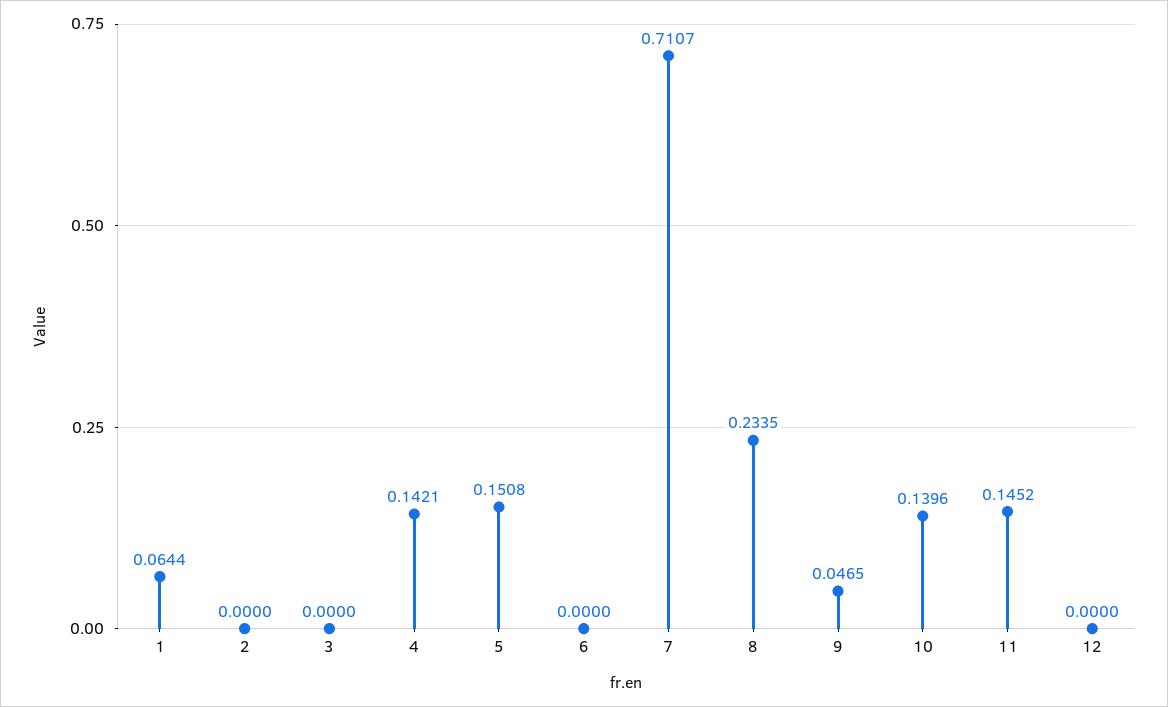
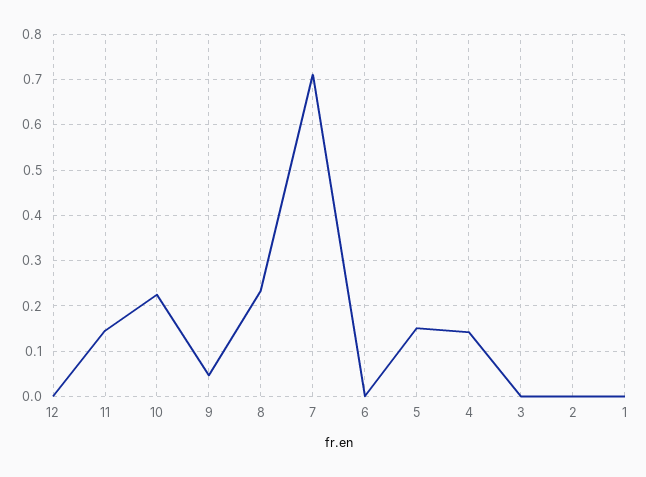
  {
-   "1": 0.0644,
+   "1": 0,
    "2": 0,
    "3": 0,
    "4": 0.1421,
    "5": 0.1508,
    "6": 0,
    "7": 0.7107,
    "8": 0.2335,
    "9": 0.0465,
-   "10": 0.1396,
+   "10": 0.22,
    "11": 0.1452,
    "12": 0
  }

